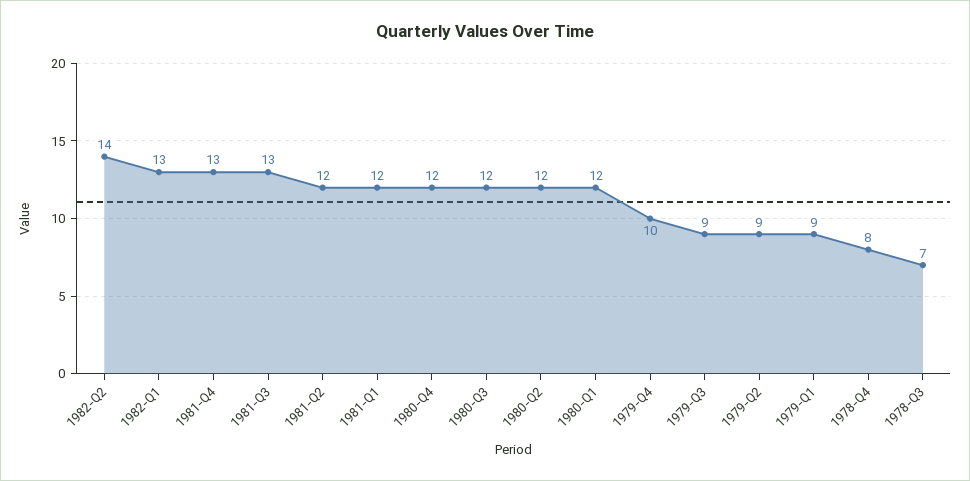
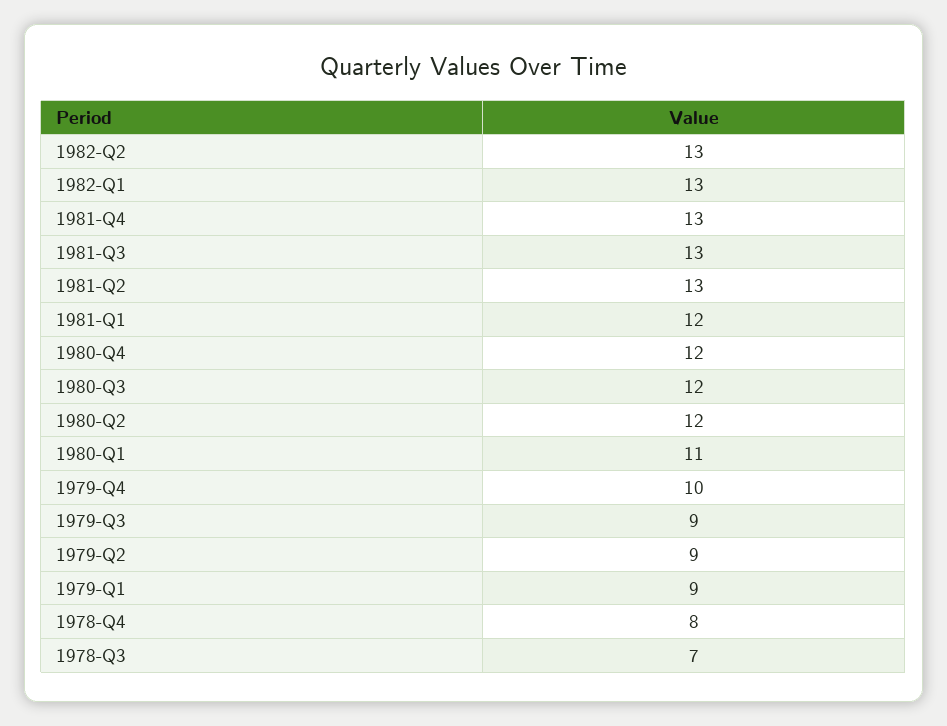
  {
-   "1982-Q2": 14,
+   "1982-Q2": 13,
    "1982-Q1": 13,
    "1981-Q4": 13,
    "1981-Q3": 13,
-   "1981-Q2": 12,
+   "1981-Q2": 13,
    "1981-Q1": 12,
    "1980-Q4": 12,
    "1980-Q3": 12,
    "1980-Q2": 12,
-   "1980-Q1": 12,
+   "1980-Q1": 11,
    "1979-Q4": 10,
    "1979-Q3": 9,
    "1979-Q2": 9,
    "1979-Q1": 9,
    "1978-Q4": 8,
    "1978-Q3": 7
  }

